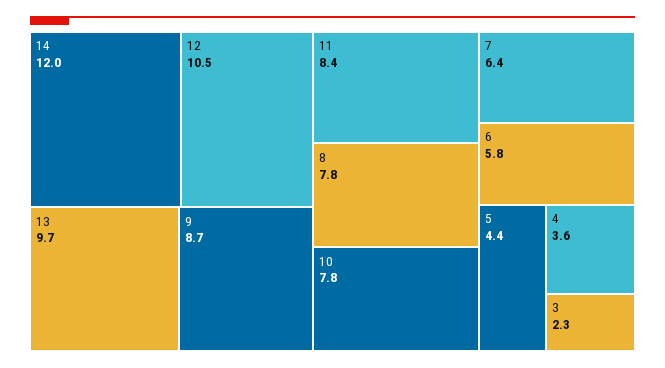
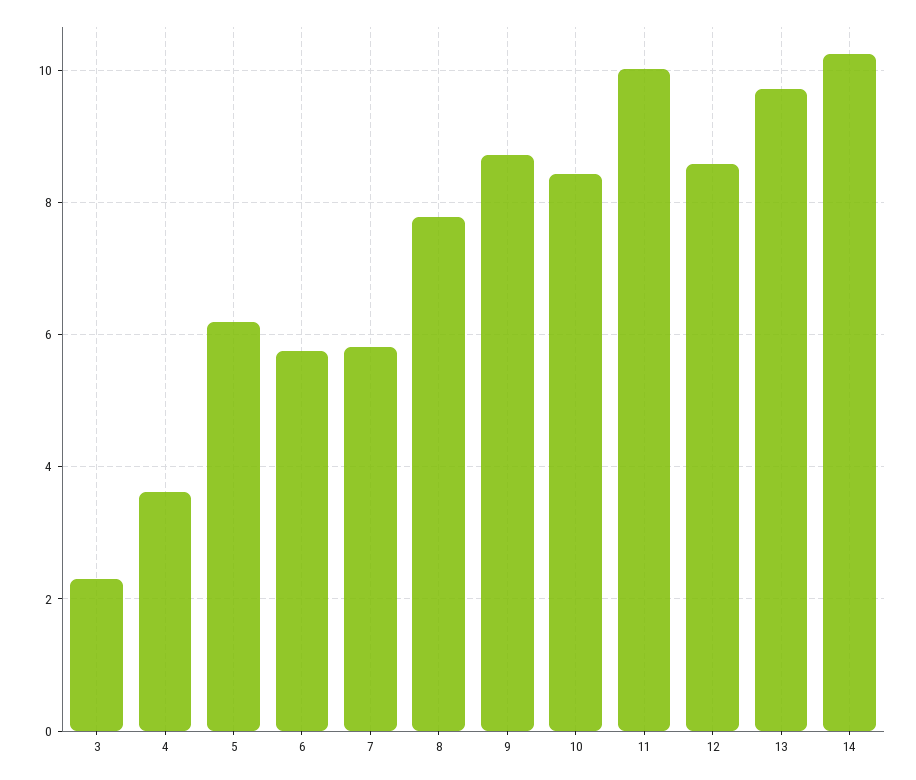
  {
-   "14": 12,
+   "14": 10.2,
-   "12": 10.5,
+   "12": 8.6,
    "13": 9.7,
    "9": 8.7,
-   "11": 8.4,
+   "11": 10,
    "8": 7.8,
-   "10": 7.8,
+   "10": 8.4,
-   "7": 6.4,
+   "7": 5.8,
    "6": 5.8,
-   "5": 4.4,
+   "5": 6.2,
    "4": 3.6,
    "3": 2.3
  }

